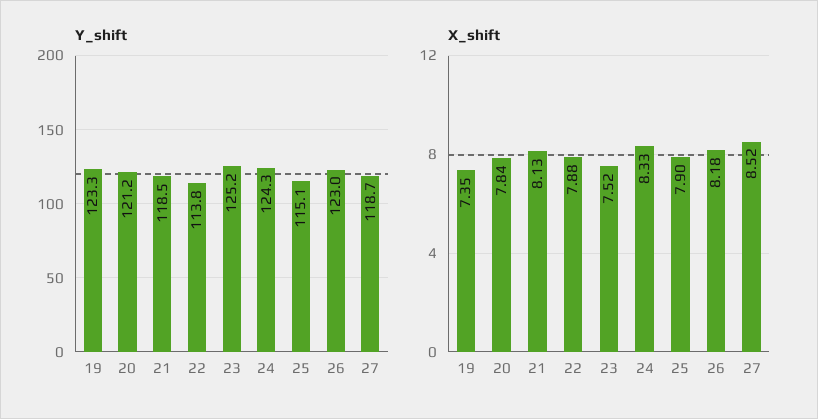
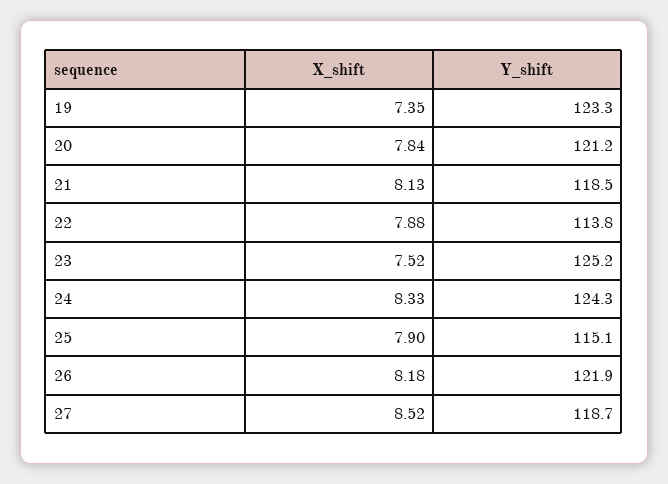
  {
    "Y_shift": {
      "19": 123.3,
      "20": 121.2,
      "21": 118.5,
      "22": 113.8,
      "23": 125.2,
      "24": 124.3,
      "25": 115.1,
-     "26": 123,
+     "26": 121.9,
      "27": 118.7
    },
    "X_shift": {
      "19": 7.35,
      "20": 7.84,
      "21": 8.13,
      "22": 7.88,
      "23": 7.52,
      "24": 8.33,
      "25": 7.9,
      "26": 8.18,
      "27": 8.52
    }
  }

